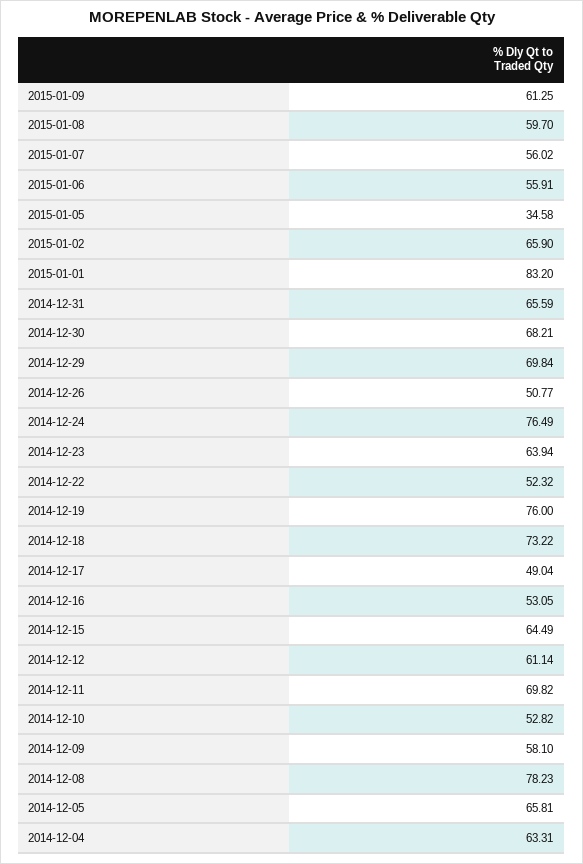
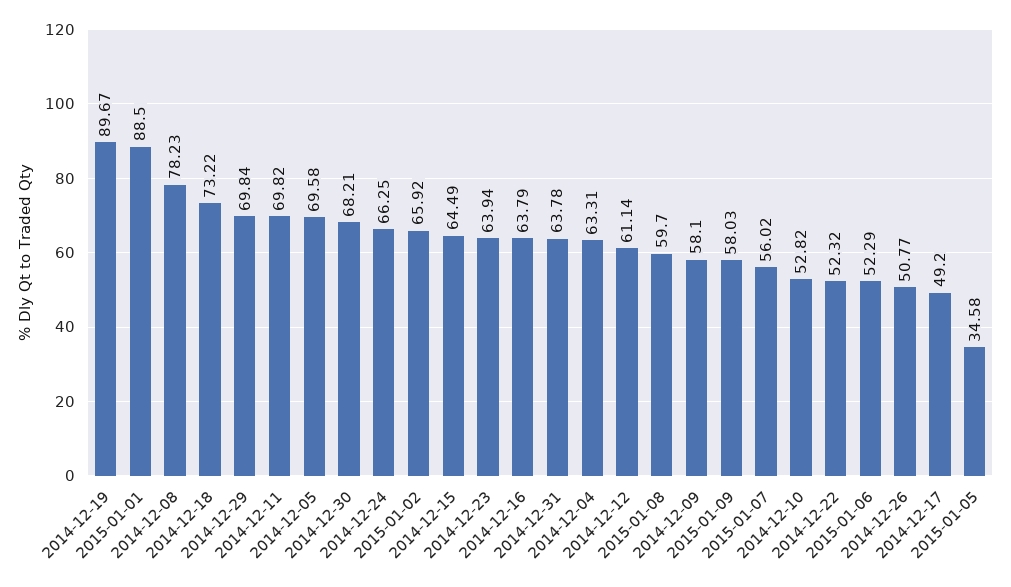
  {
-   "2015-01-09": 61.25,
+   "2015-01-09": 58.03,
    "2015-01-08": 59.7,
    "2015-01-07": 56.02,
-   "2015-01-06": 55.91,
+   "2015-01-06": 52.29,
    "2015-01-05": 34.58,
-   "2015-01-02": 65.9,
+   "2015-01-02": 65.92,
-   "2015-01-01": 83.2,
+   "2015-01-01": 88.5,
-   "2014-12-31": 65.59,
+   "2014-12-31": 63.78,
    "2014-12-30": 68.21,
    "2014-12-29": 69.84,
    "2014-12-26": 50.77,
-   "2014-12-24": 76.49,
+   "2014-12-24": 66.25,
    "2014-12-23": 63.94,
    "2014-12-22": 52.32,
-   "2014-12-19": 76,
+   "2014-12-19": 89.67,
    "2014-12-18": 73.22,
-   "2014-12-17": 49.04,
+   "2014-12-17": 49.2,
-   "2014-12-16": 53.05,
+   "2014-12-16": 63.79,
    "2014-12-15": 64.49,
    "2014-12-12": 61.14,
    "2014-12-11": 69.82,
    "2014-12-10": 52.82,
    "2014-12-09": 58.1,
    "2014-12-08": 78.23,
-   "2014-12-05": 65.81,
+   "2014-12-05": 69.58,
    "2014-12-04": 63.31
  }

